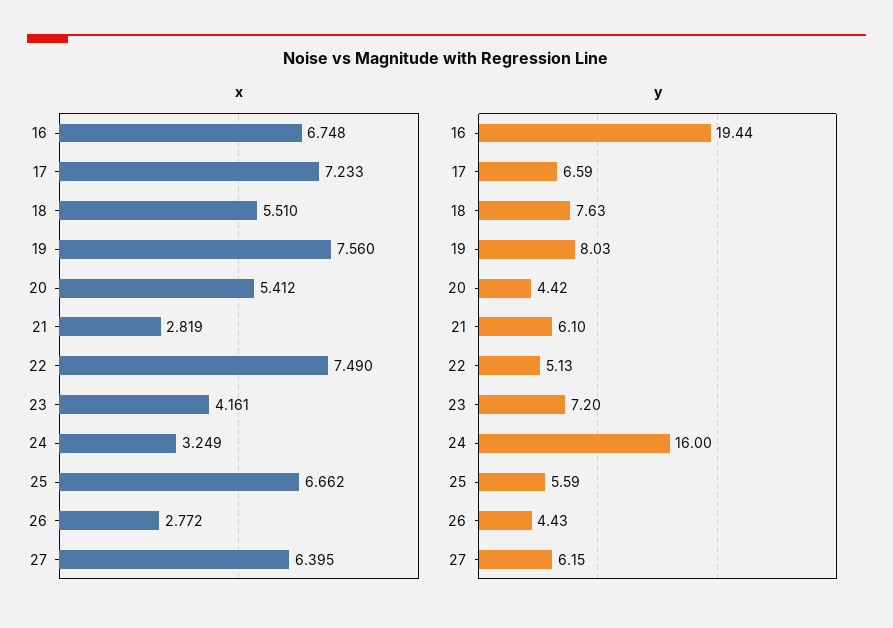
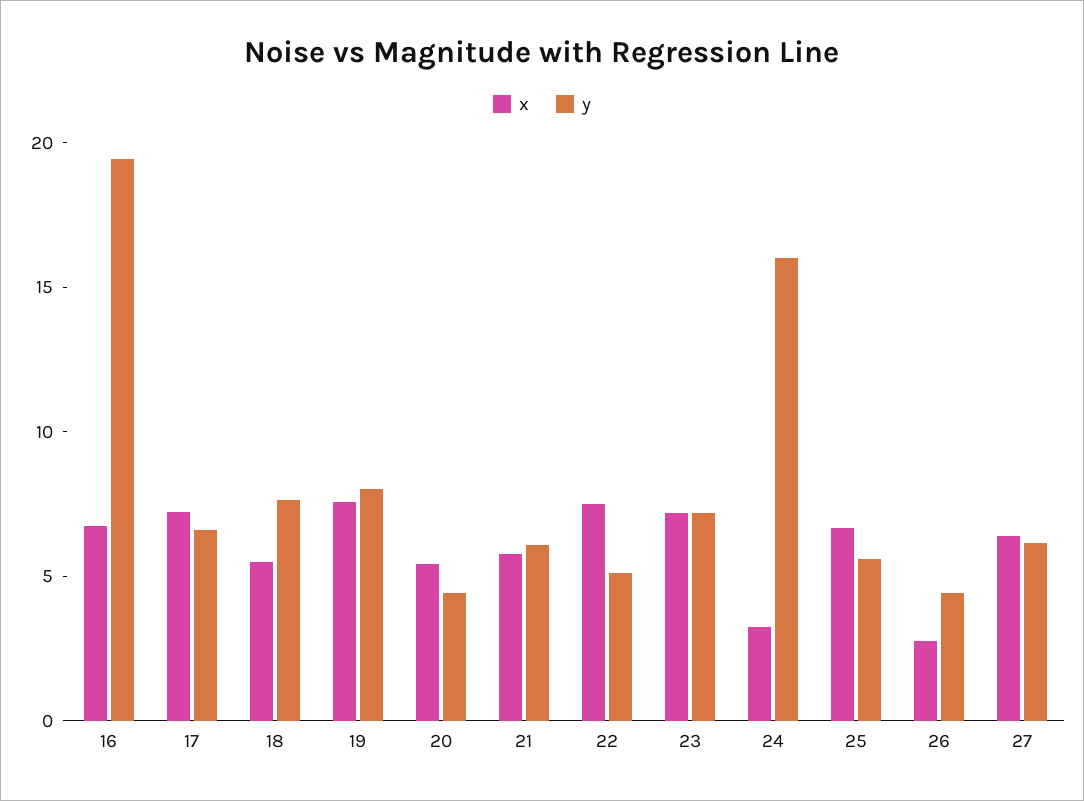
  {
    "x": {
      "16": 6.748,
      "17": 7.233,
      "18": 5.51,
      "19": 7.56,
      "20": 5.412,
-     "21": 2.819,
+     "21": 6,
      "22": 7.49,
-     "23": 4.161,
+     "23": 7,
      "24": 3.249,
      "25": 6.662,
      "26": 2.772,
      "27": 6.395
    },
    "y": {
      "16": 19.44,
      "17": 6.59,
      "18": 7.63,
      "19": 8.03,
      "20": 4.42,
      "21": 6.1,
      "22": 5.13,
      "23": 7.2,
      "24": 16,
      "25": 5.59,
      "26": 4.43,
      "27": 6.15
    }
  }

